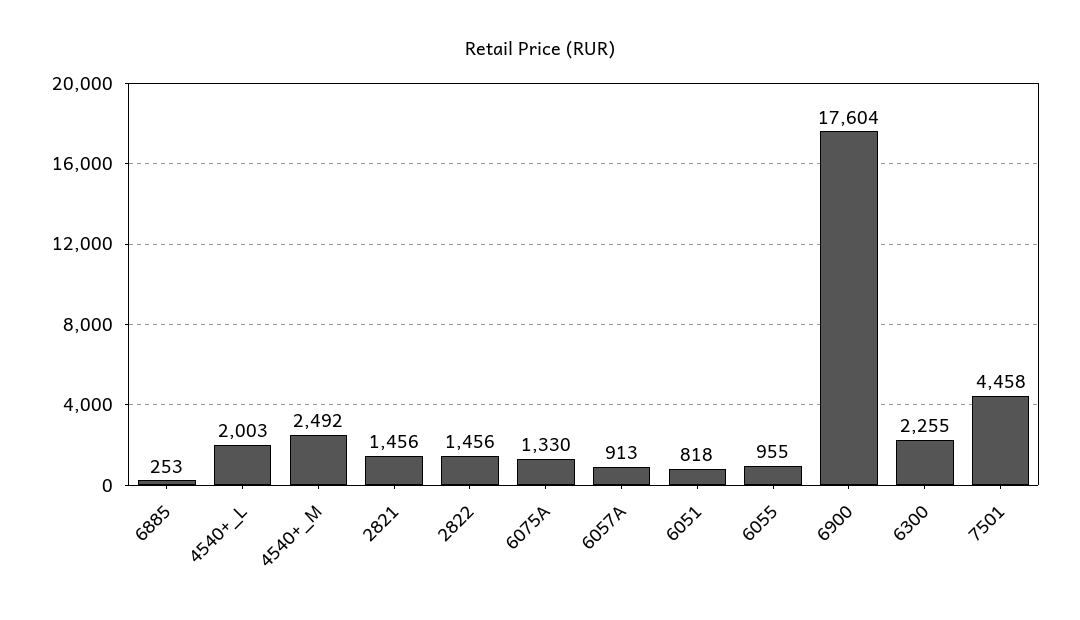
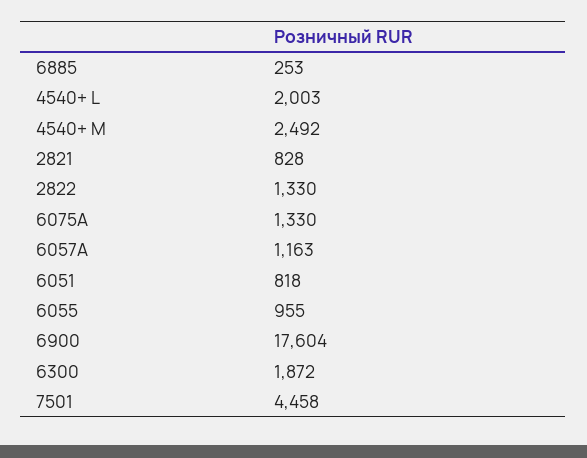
  {
    "6885": 253,
    "4540+_L": 2003,
    "4540+_M": 2492,
-   "2821": 1456,
+   "2821": 828,
-   "2822": 1456,
+   "2822": 1330,
    "6075A": 1330,
-   "6057A": 913,
+   "6057A": 1163,
    "6051": 818,
    "6055": 955,
    "6900": 17604,
-   "6300": 2255,
+   "6300": 1872,
    "7501": 4458
  }

